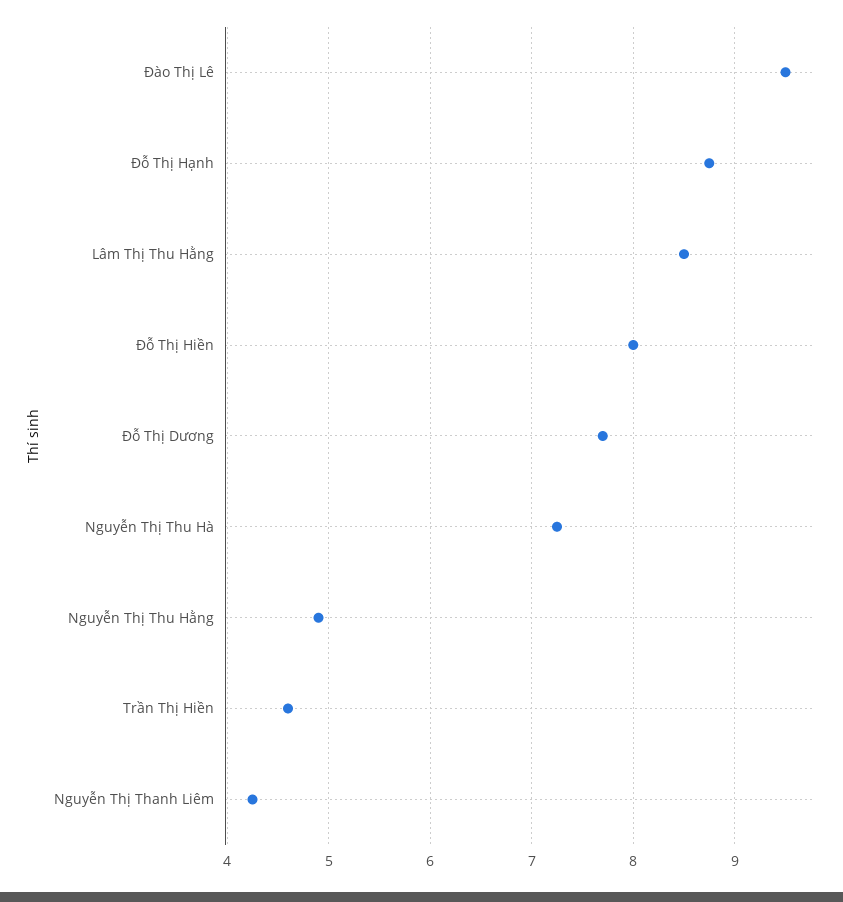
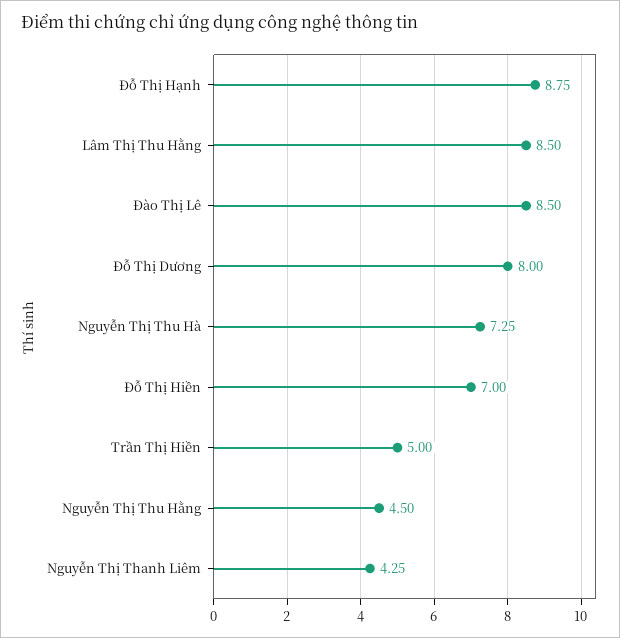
  {
-   "Đào Thị Lê": 9.5,
+   "Đào Thị Lê": 8.5,
    "Đỗ Thị Hạnh": 8.75,
    "Lâm Thị Thu Hằng": 8.5,
-   "Đỗ Thị Hiền": 8,
+   "Đỗ Thị Hiền": 7,
-   "Đỗ Thị Dương": 7.7,
+   "Đỗ Thị Dương": 8,
    "Nguyễn Thị Thu Hà": 7.25,
-   "Nguyễn Thị Thu Hằng": 4.9,
+   "Nguyễn Thị Thu Hằng": 4.5,
-   "Trần Thị Hiền": 4.6,
+   "Trần Thị Hiền": 5,
    "Nguyễn Thị Thanh Liêm": 4.25
  }

